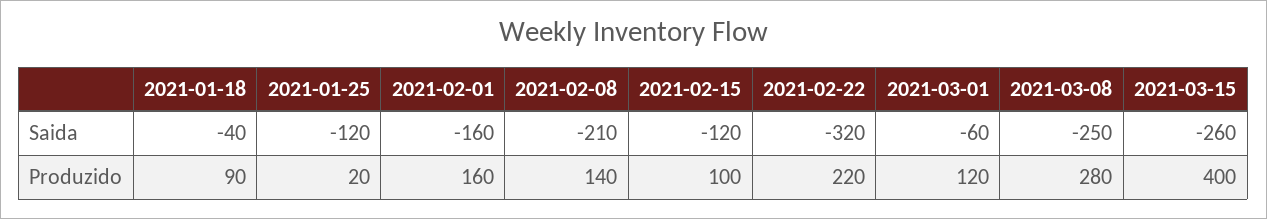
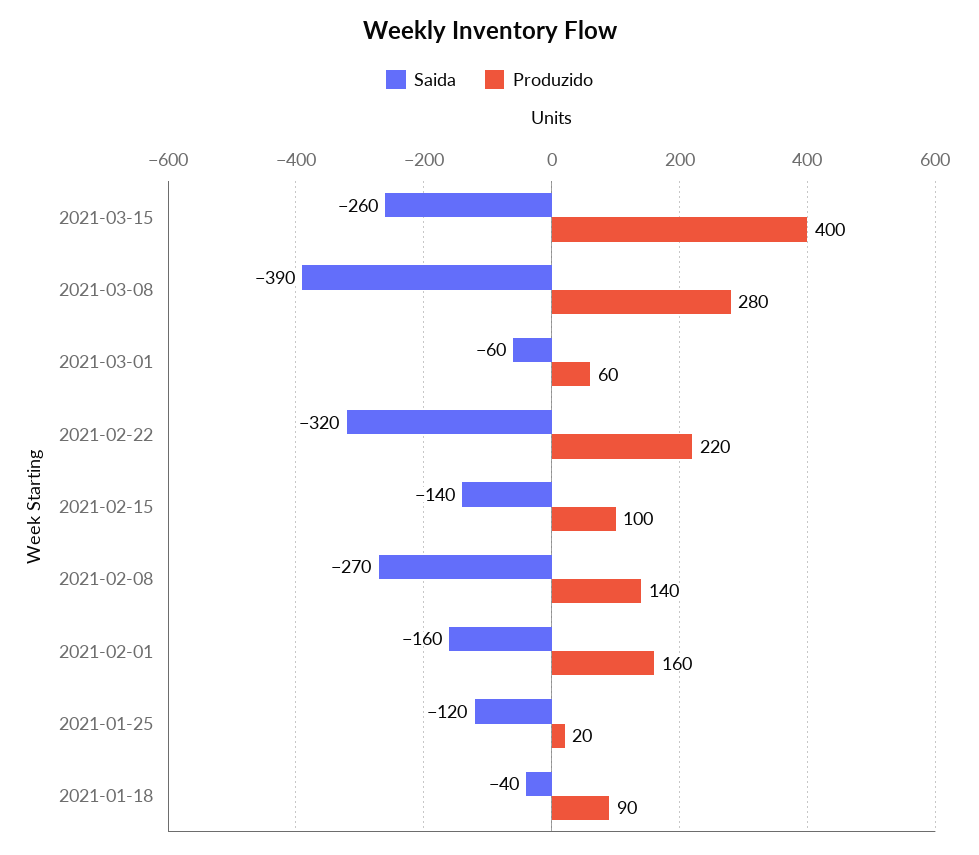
  {
    "Saida": {
      "2021-01-18": -40,
      "2021-01-25": -120,
      "2021-02-01": -160,
-     "2021-02-08": -210,
+     "2021-02-08": -270,
-     "2021-02-15": -120,
+     "2021-02-15": -140,
      "2021-02-22": -320,
      "2021-03-01": -60,
-     "2021-03-08": -250,
+     "2021-03-08": -390,
      "2021-03-15": -260
    },
    "Produzido": {
      "2021-01-18": 90,
      "2021-01-25": 20,
      "2021-02-01": 160,
      "2021-02-08": 140,
      "2021-02-15": 100,
      "2021-02-22": 220,
-     "2021-03-01": 120,
+     "2021-03-01": 60,
      "2021-03-08": 280,
      "2021-03-15": 400
    }
  }

